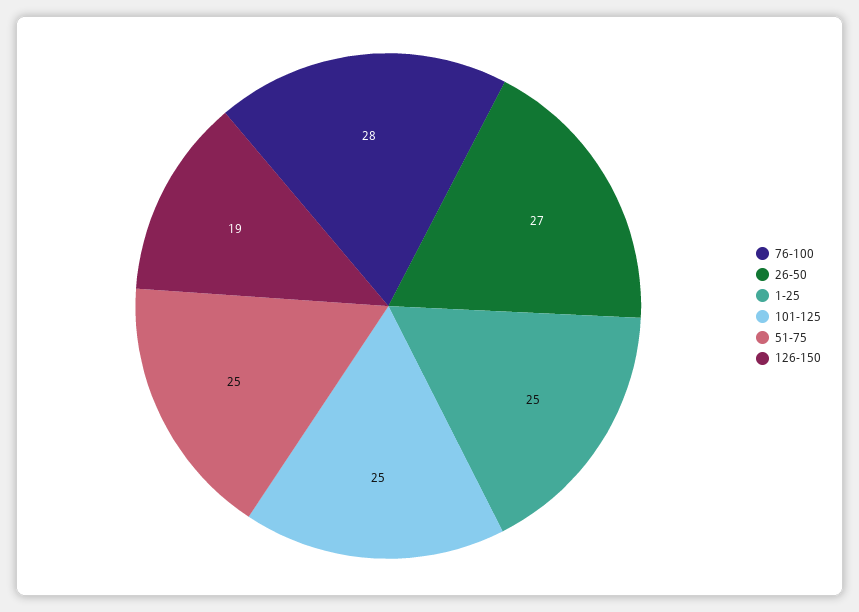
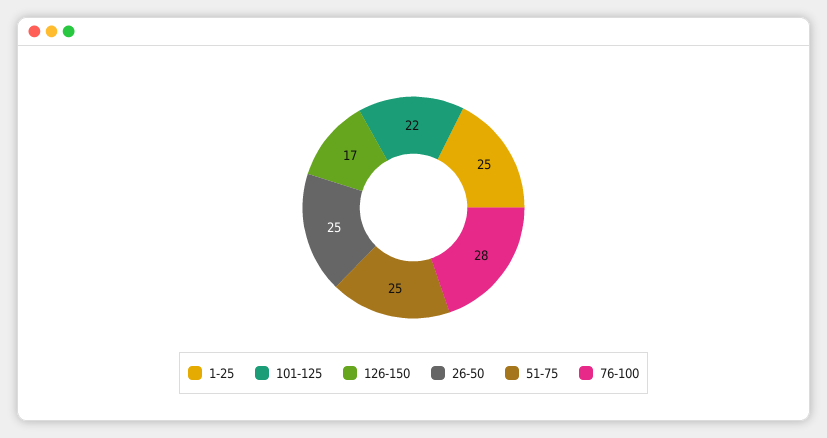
  {
    "76-100": 28,
-   "26-50": 27,
+   "26-50": 25,
    "1-25": 25,
-   "101-125": 25,
+   "101-125": 22,
    "51-75": 25,
-   "126-150": 19
+   "126-150": 17
  }

